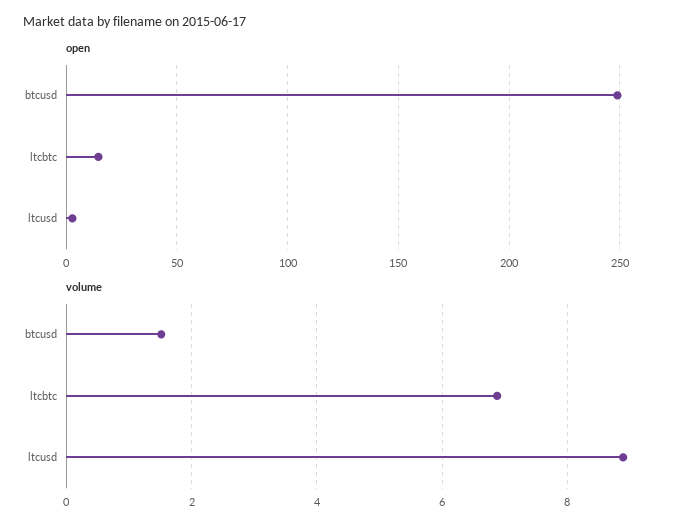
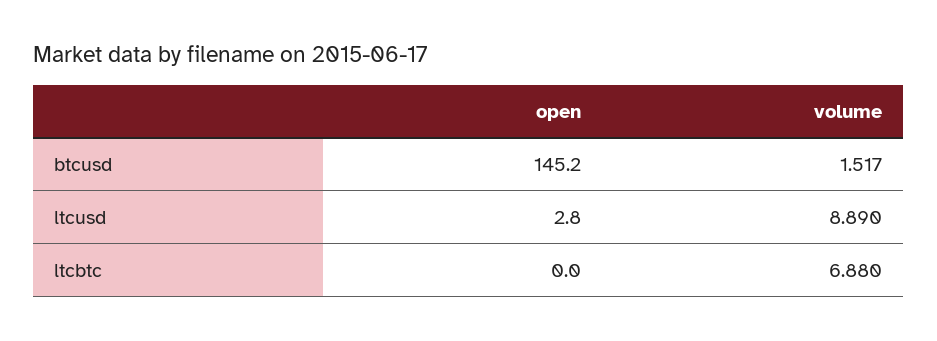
  {
    "open": {
-     "btcusd": 250,
+     "btcusd": 145.2,
-     "ltcbtc": 15,
+     "ltcbtc": 0,
      "ltcusd": 2.8
    },
    "volume": {
      "btcusd": 1.517,
      "ltcbtc": 6.88,
      "ltcusd": 8.89
    }
  }

